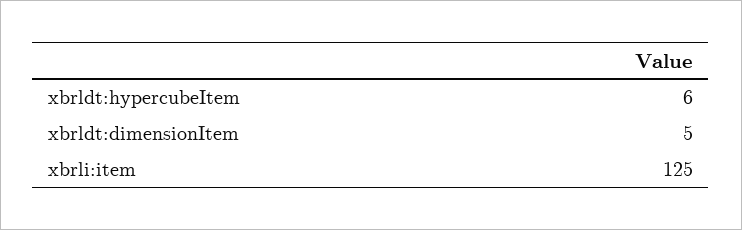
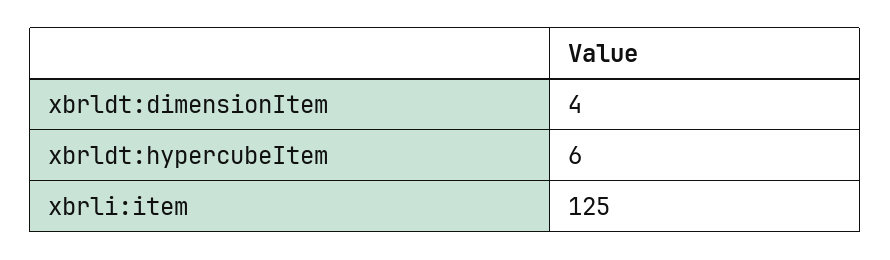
  {
    "xbrldt:hypercubeItem": 6,
-   "xbrldt:dimensionItem": 5,
+   "xbrldt:dimensionItem": 4,
    "xbrli:item": 125
  }

